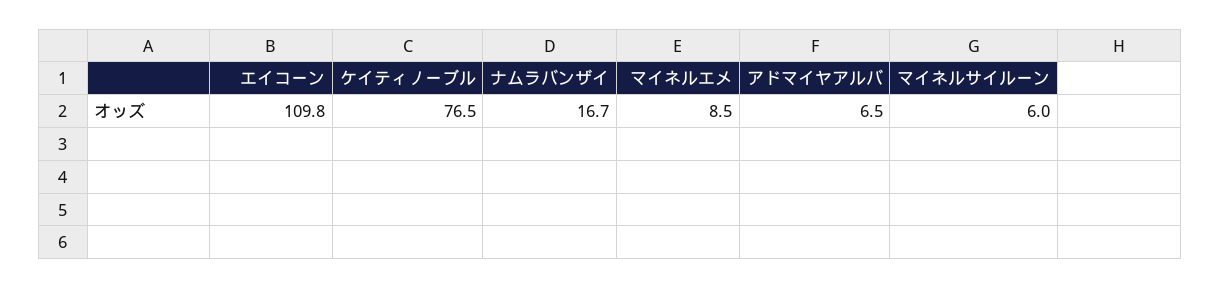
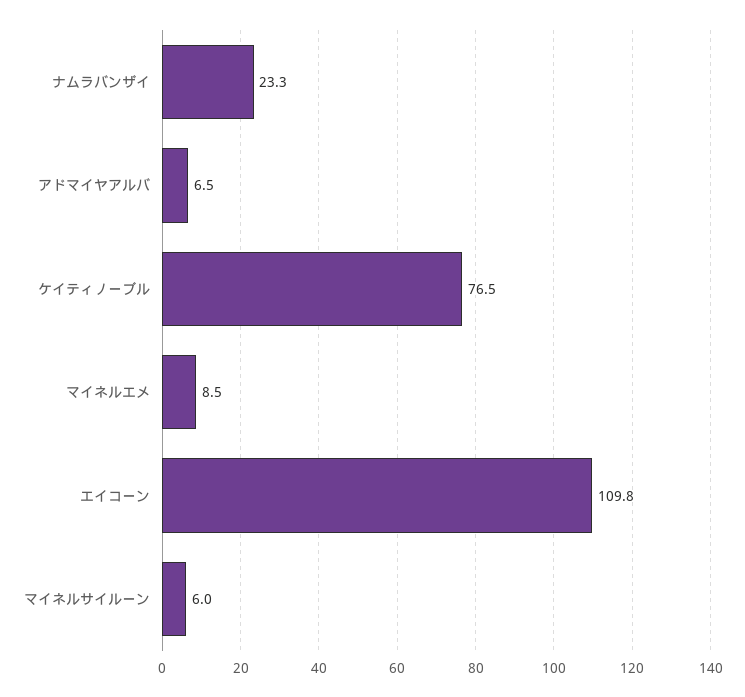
  {
    "エイコーン": 109.8,
    "ケイティノーブル": 76.5,
-   "ナムラバンザイ": 16.7,
+   "ナムラバンザイ": 23.3,
    "マイネルエメ": 8.5,
    "アドマイヤアルバ": 6.5,
    "マイネルサイルーン": 6
  }

